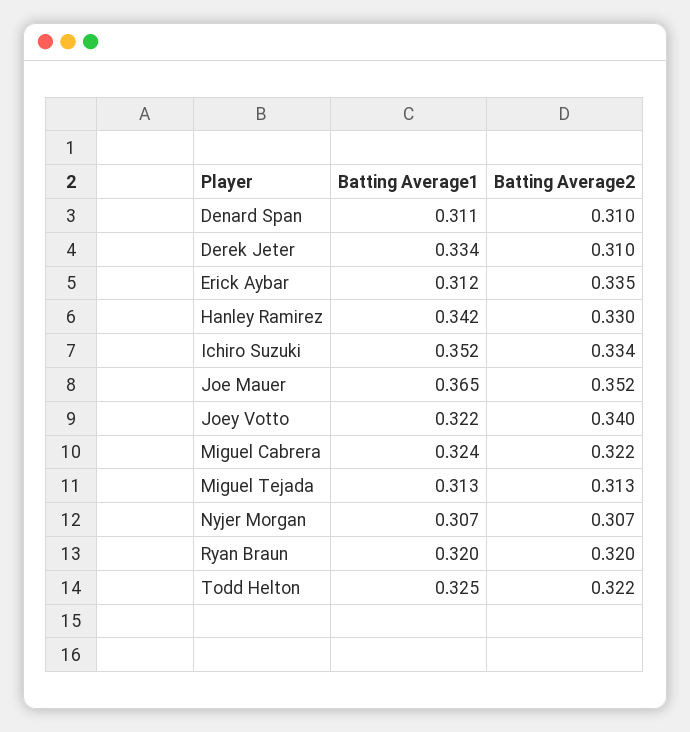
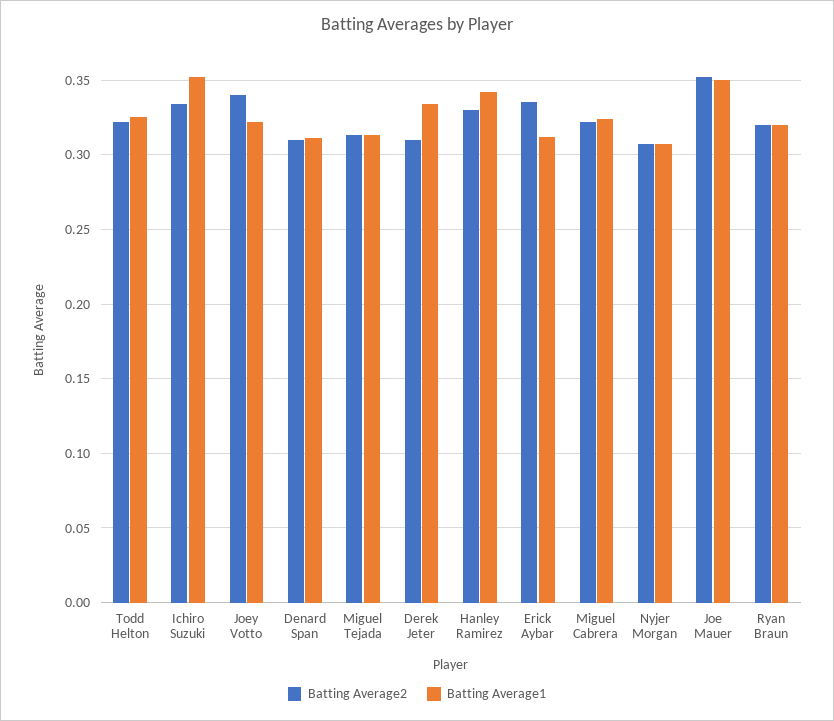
  {
    "Batting Average1": {
      "Denard Span": 0.311,
      "Derek Jeter": 0.334,
      "Erick Aybar": 0.312,
      "Hanley Ramirez": 0.342,
      "Ichiro Suzuki": 0.352,
-     "Joe Mauer": 0.365,
+     "Joe Mauer": 0.35,
      "Joey Votto": 0.322,
      "Miguel Cabrera": 0.324,
      "Miguel Tejada": 0.313,
      "Nyjer Morgan": 0.307,
      "Ryan Braun": 0.32,
      "Todd Helton": 0.325
    },
    "Batting Average2": {
      "Denard Span": 0.31,
      "Derek Jeter": 0.31,
      "Erick Aybar": 0.335,
      "Hanley Ramirez": 0.33,
      "Ichiro Suzuki": 0.334,
      "Joe Mauer": 0.352,
      "Joey Votto": 0.34,
      "Miguel Cabrera": 0.322,
      "Miguel Tejada": 0.313,
      "Nyjer Morgan": 0.307,
      "Ryan Braun": 0.32,
      "Todd Helton": 0.322
    }
  }

